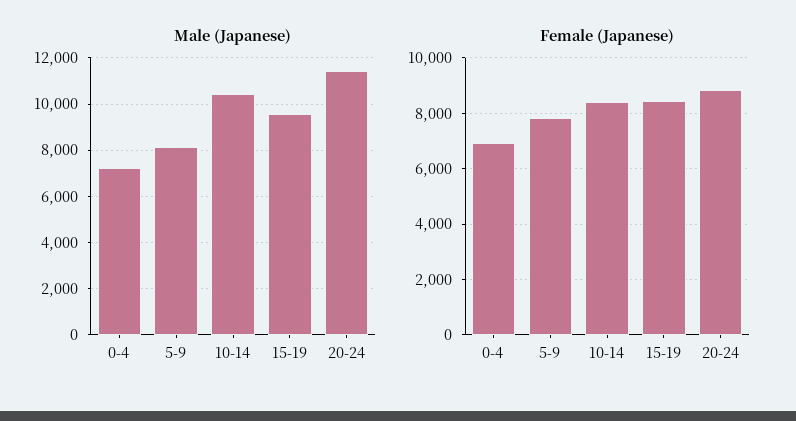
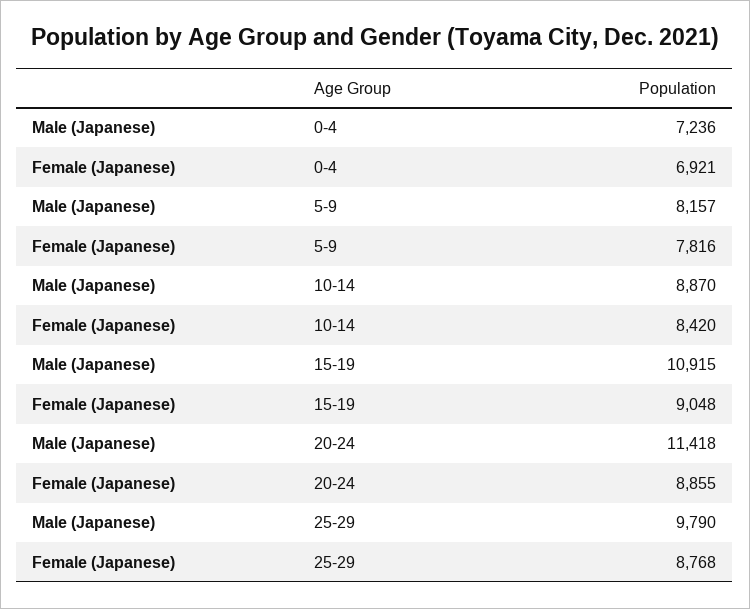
  {
    "Male (Japanese)": {
      "0-4": 7236,
      "5-9": 8157,
-     "10-14": 10500,
+     "10-14": 8870,
-     "15-19": 9500,
+     "15-19": 10915,
-     "20-24": 11418
+     "20-24": 11418,
+     "25-29": 9790
    },
    "Female (Japanese)": {
      "0-4": 6921,
      "5-9": 7816,
      "10-14": 8420,
-     "15-19": 8500,
+     "15-19": 9048,
-     "20-24": 8855
+     "20-24": 8855,
+     "25-29": 8768
    }
  }

